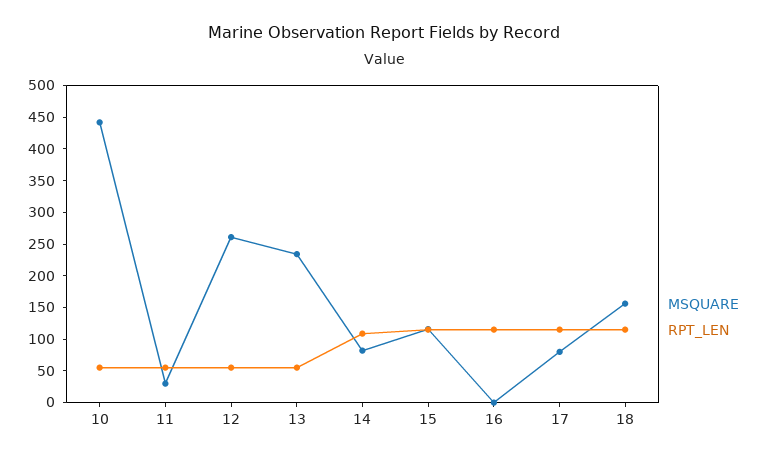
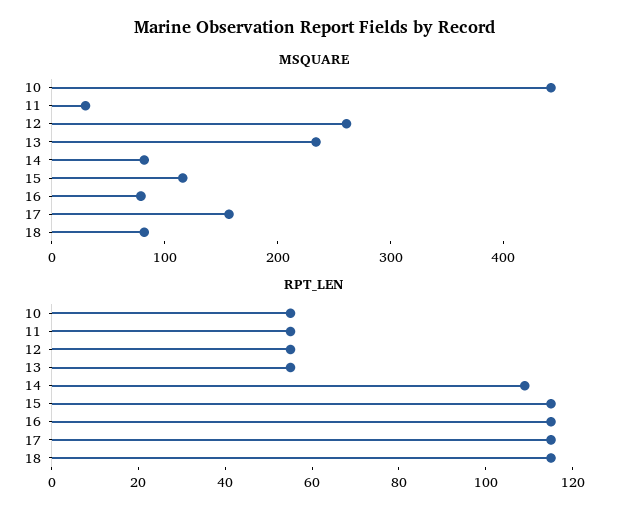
  {
    "MSQUARE": {
      "10": 440,
      "11": 40,
      "12": 260,
      "13": 240,
      "14": 80,
      "15": 120,
-     "16": 0,
+     "16": 80,
-     "17": 75,
+     "17": 160,
-     "18": 150
+     "18": 80
    },
    "RPT_LEN": {
      "10": 55,
      "11": 55,
      "12": 55,
      "13": 55,
      "14": 110,
      "15": 115,
      "16": 115,
      "17": 115,
      "18": 115
    }
  }

